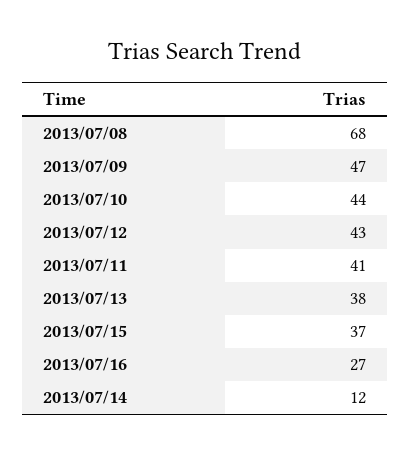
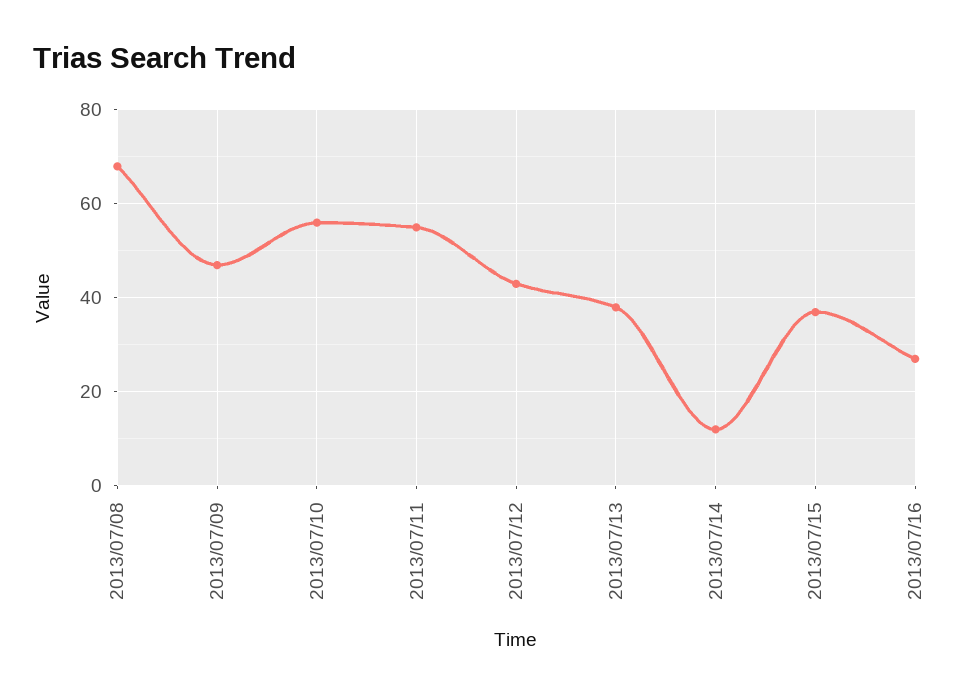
  {
    "2013/07/08": 68,
    "2013/07/09": 47,
-   "2013/07/10": 44,
+   "2013/07/10": 55,
    "2013/07/12": 43,
-   "2013/07/11": 41,
+   "2013/07/11": 55,
    "2013/07/13": 38,
    "2013/07/15": 37,
    "2013/07/16": 27,
    "2013/07/14": 12
  }

